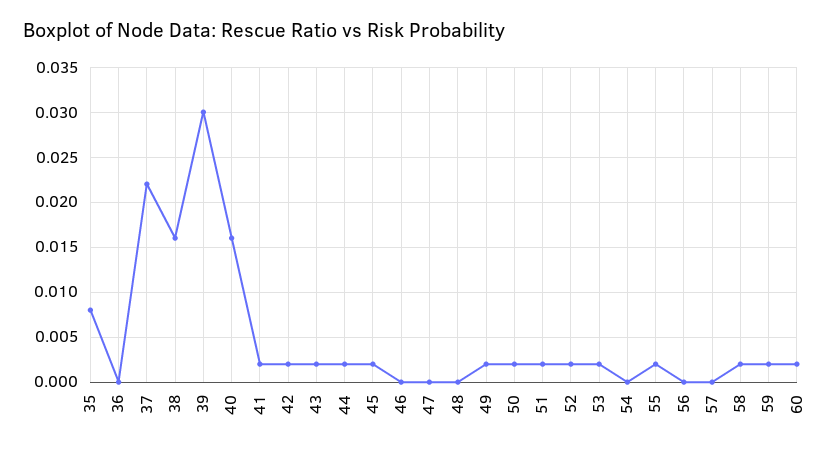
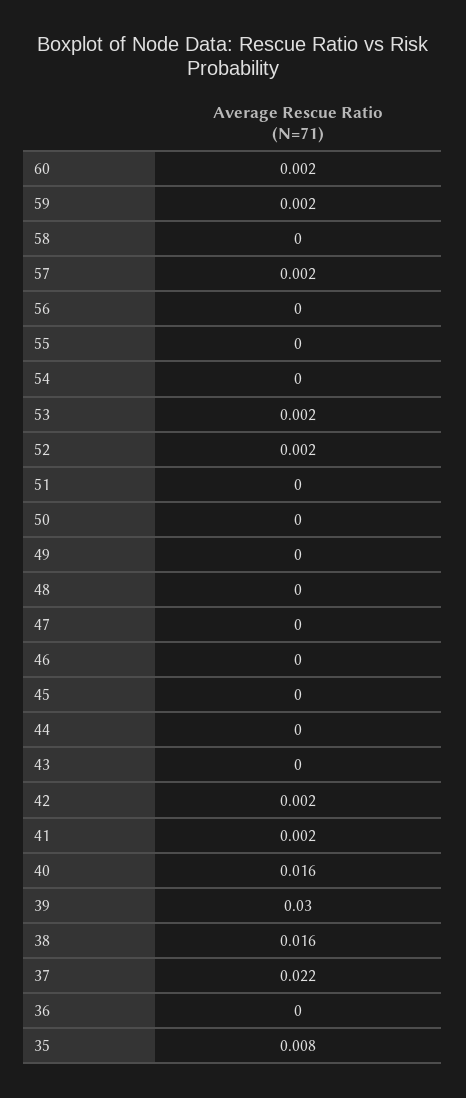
  {
    "35": 0.008,
    "36": 0,
    "37": 0.022,
    "38": 0.016,
    "39": 0.03,
    "40": 0.016,
    "41": 0.002,
    "42": 0.002,
-   "43": 0.002,
+   "43": 0,
-   "44": 0.002,
+   "44": 0,
-   "45": 0.002,
+   "45": 0,
    "46": 0,
    "47": 0,
    "48": 0,
-   "49": 0.002,
+   "49": 0,
-   "50": 0.002,
+   "50": 0,
-   "51": 0.002,
+   "51": 0,
    "52": 0.002,
    "53": 0.002,
    "54": 0,
-   "55": 0.002,
+   "55": 0,
    "56": 0,
-   "57": 0,
+   "57": 0.002,
-   "58": 0.002,
+   "58": 0,
    "59": 0.002,
    "60": 0.002
  }

